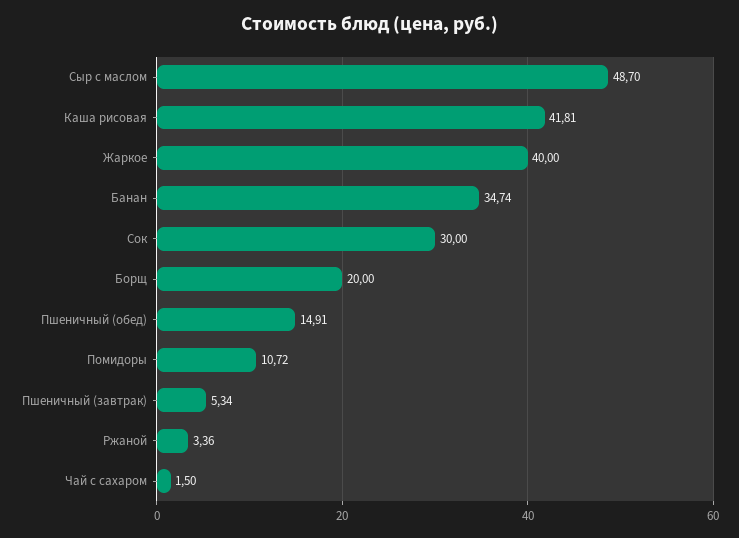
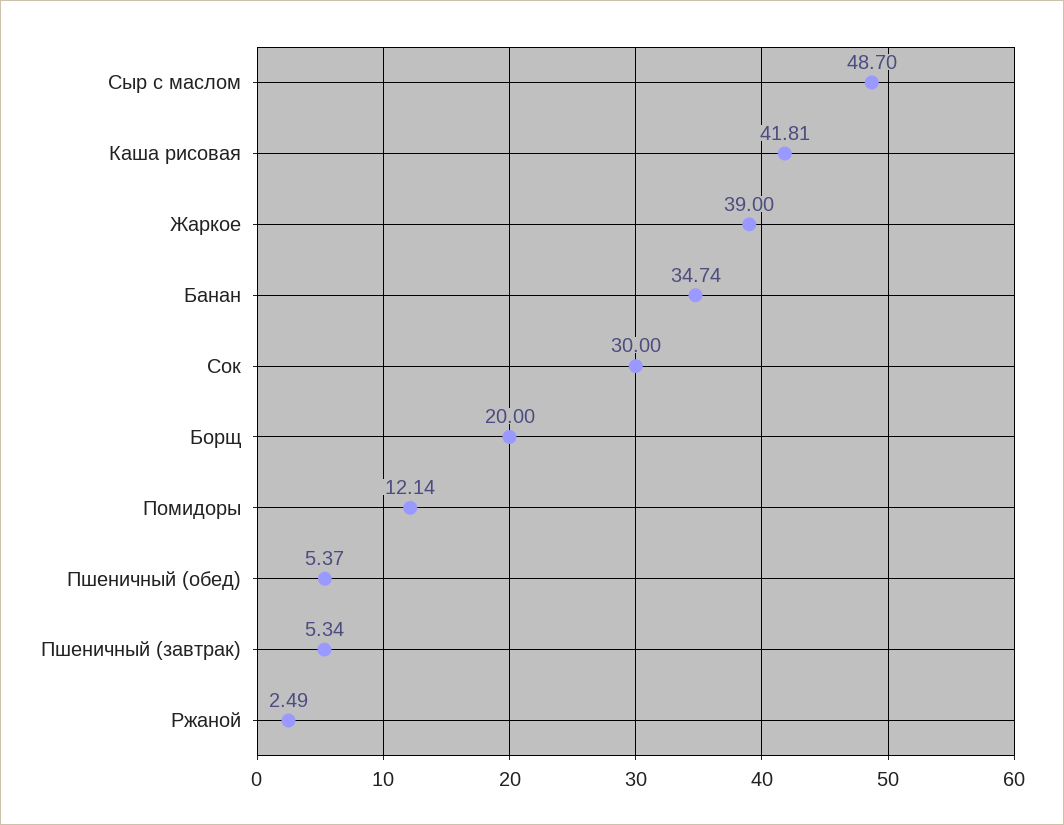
  {
    "Сыр с маслом": 48.7,
    "Каша рисовая": 41.81,
-   "Жаркое": 40,
+   "Жаркое": 39,
    "Банан": 34.74,
    "Сок": 30,
    "Борщ": 20,
-   "Пшеничный (обед)": 14.91,
+   "Пшеничный (обед)": 5.37,
-   "Помидоры": 10.72,
+   "Помидоры": 12.14,
    "Пшеничный (завтрак)": 5.34,
-   "Ржаной": 3.36,
+   "Ржаной": 2.49
-   "Чай с сахаром": 1.5
  }

